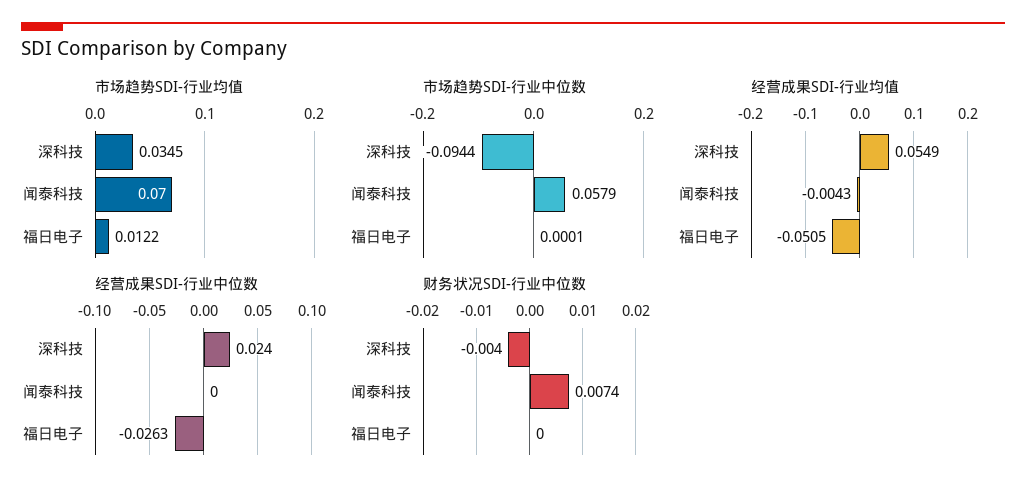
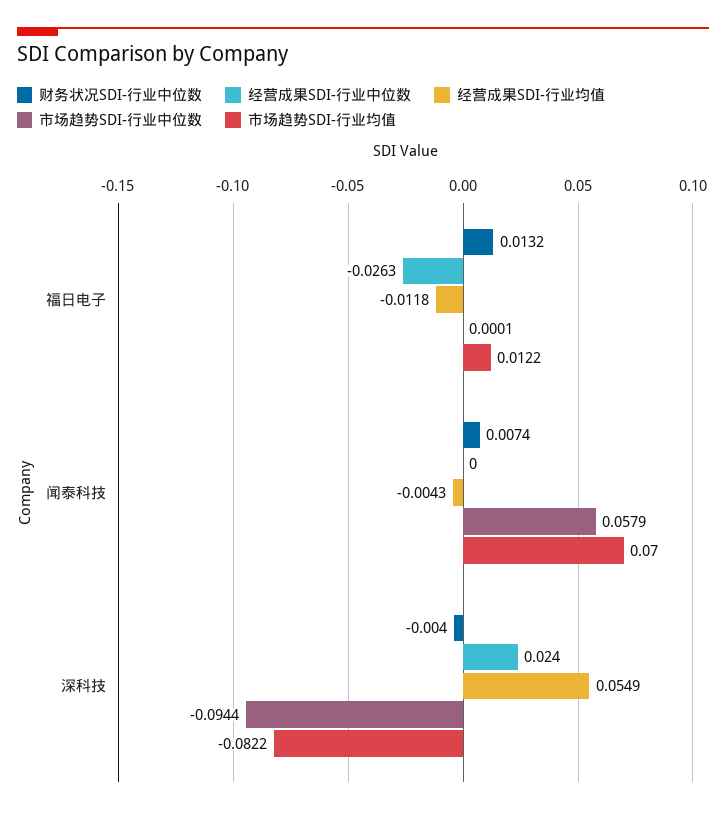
  {
    "市场趋势SDI-行业均值": {
-     "深科技": 0.0345,
+     "深科技": -0.0822,
      "闻泰科技": 0.07,
      "福日电子": 0.0122
    },
    "市场趋势SDI-行业中位数": {
      "深科技": -0.0944,
      "闻泰科技": 0.0579,
      "福日电子": 0.0001
    },
    "经营成果SDI-行业均值": {
      "深科技": 0.0549,
      "闻泰科技": -0.0043,
-     "福日电子": -0.0505
+     "福日电子": -0.0118
    },
    "经营成果SDI-行业中位数": {
      "深科技": 0.024,
      "闻泰科技": 0,
      "福日电子": -0.0263
    },
    "财务状况SDI-行业中位数": {
      "深科技": -0.004,
      "闻泰科技": 0.0074,
-     "福日电子": 0
+     "福日电子": 0.0132
    }
  }

